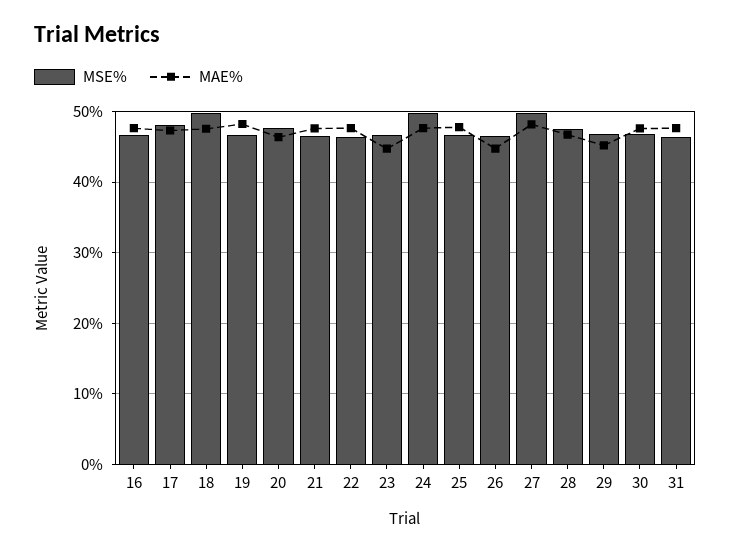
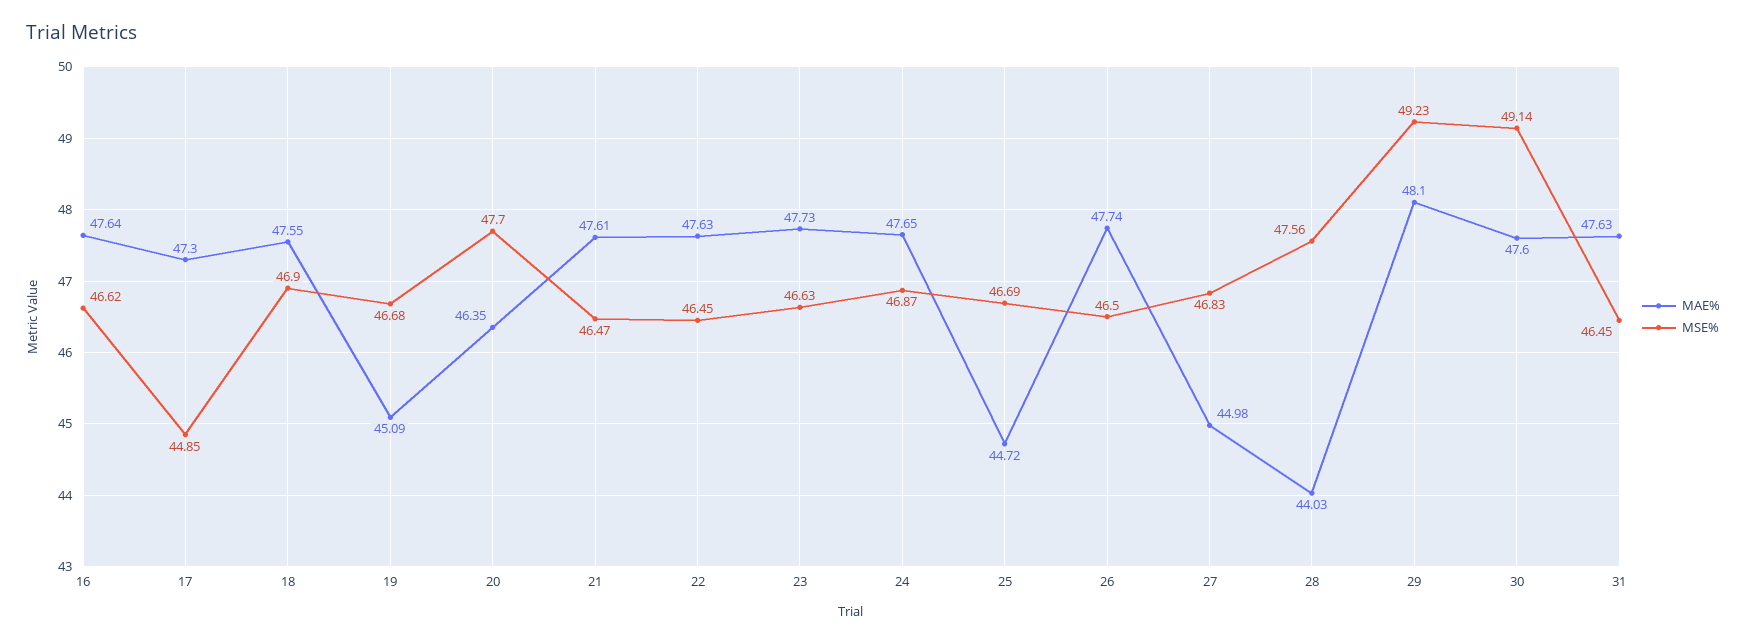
  {
    "MSE%": {
      "16": 46.62,
-     "17": 48,
+     "17": 44.85,
-     "18": 50,
+     "18": 46.9,
      "19": 46.68,
      "20": 47.7,
      "21": 46.47,
      "22": 46.45,
      "23": 46.63,
-     "24": 50,
+     "24": 46.87,
      "25": 46.69,
      "26": 46.5,
-     "27": 50,
+     "27": 46.83,
      "28": 47.56,
-     "29": 47,
+     "29": 49.23,
-     "30": 47,
+     "30": 49.14,
      "31": 46.45
    },
    "MAE%": {
      "16": 47.64,
      "17": 47.3,
      "18": 47.55,
-     "19": 48,
+     "19": 45.09,
      "20": 46.35,
      "21": 47.61,
      "22": 47.63,
-     "23": 45,
+     "23": 47.73,
      "24": 47.65,
-     "25": 48,
+     "25": 44.72,
-     "26": 45,
+     "26": 47.74,
-     "27": 48,
+     "27": 44.98,
-     "28": 47,
+     "28": 44.03,
-     "29": 45,
+     "29": 48.1,
      "30": 47.6,
      "31": 47.63
    }
  }

